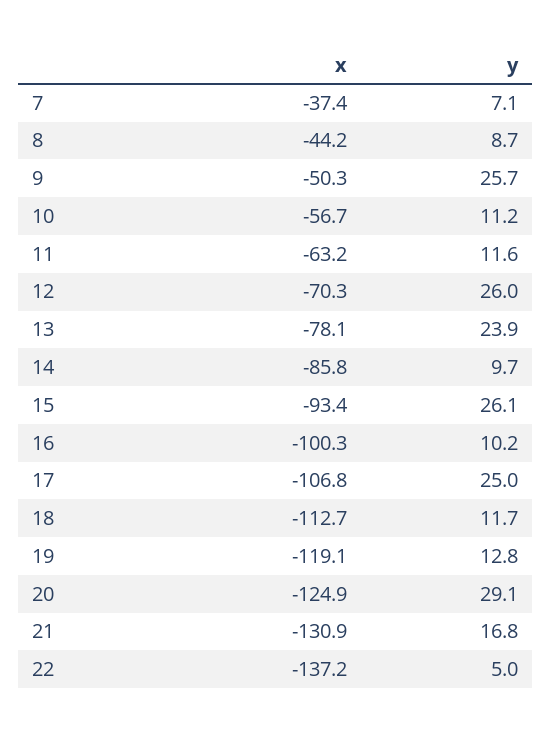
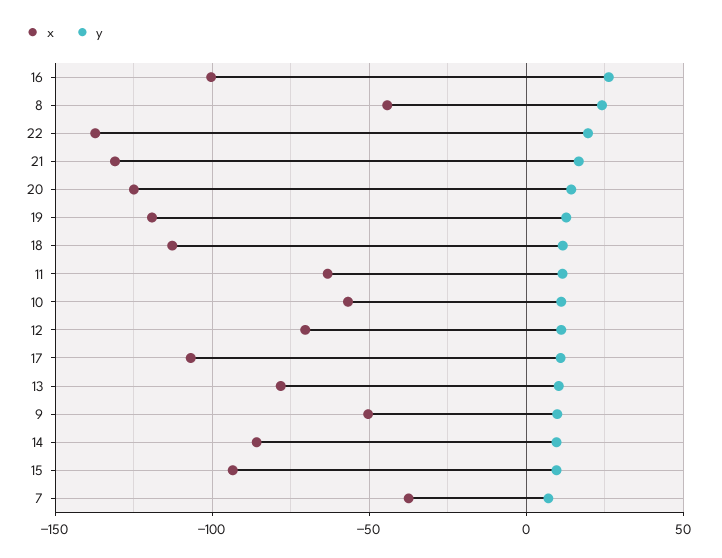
  {
    "x": {
      "7": -37.4,
      "8": -44.2,
      "9": -50.3,
      "10": -56.7,
      "11": -63.2,
      "12": -70.3,
      "13": -78.1,
      "14": -85.8,
      "15": -93.4,
      "16": -100.3,
      "17": -106.8,
      "18": -112.7,
      "19": -119.1,
      "20": -124.9,
      "21": -130.9,
      "22": -137.2
    },
    "y": {
      "7": 7.1,
-     "8": 8.7,
+     "8": 25,
-     "9": 25.7,
+     "9": 10,
      "10": 11.2,
      "11": 11.6,
-     "12": 26,
+     "12": 10,
-     "13": 23.9,
+     "13": 10,
      "14": 9.7,
-     "15": 26.1,
+     "15": 10,
-     "16": 10.2,
+     "16": 25,
-     "17": 25,
+     "17": 10,
      "18": 11.7,
      "19": 12.8,
-     "20": 29.1,
+     "20": 15,
      "21": 16.8,
-     "22": 5
+     "22": 20
    }
  }

